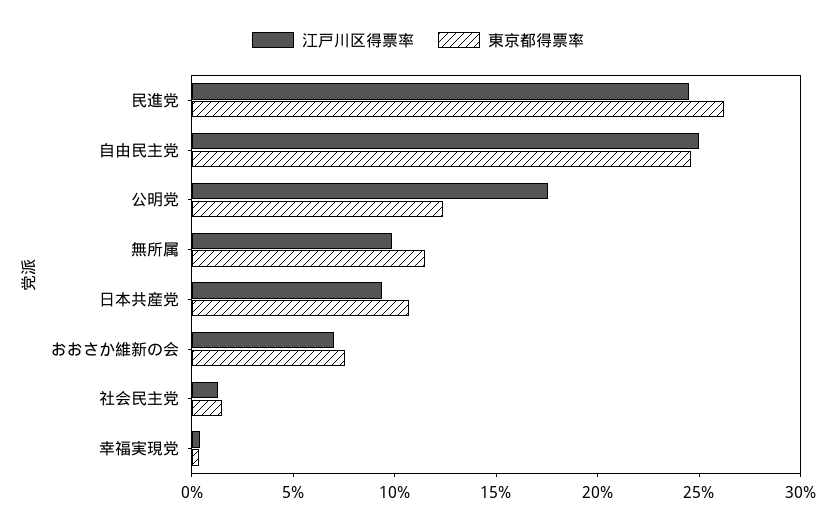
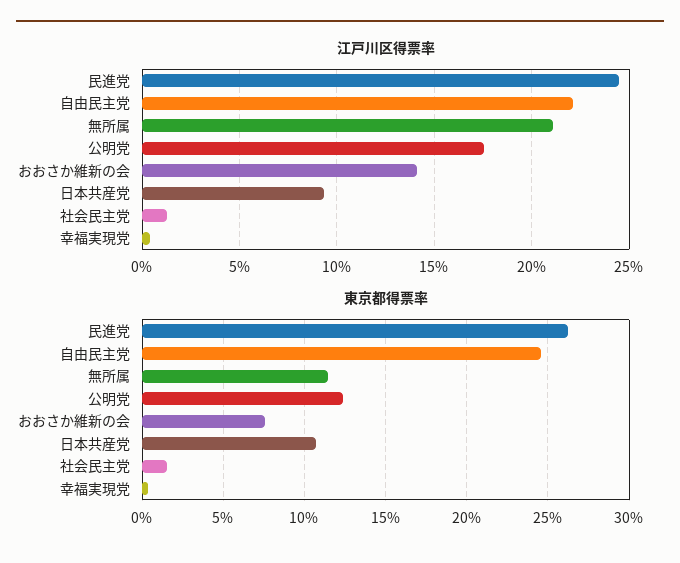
  {
    "江戸川区得票率": {
      "民進党": 24.5,
-     "自由民主党": 25,
+     "自由民主党": 22,
      "公明党": 17.5,
-     "無所属": 10,
+     "無所属": 21,
      "日本共産党": 9.5,
-     "おおさか維新の会": 7,
+     "おおさか維新の会": 14,
      "社会民主党": 1.5,
      "幸福実現党": 0.5
    },
    "東京都得票率": {
      "民進党": 26,
      "自由民主党": 24.5,
      "公明党": 12.5,
      "無所属": 11.5,
      "日本共産党": 10.5,
      "おおさか維新の会": 7.5,
      "社会民主党": 1.5,
      "幸福実現党": 0.5
    }
  }

